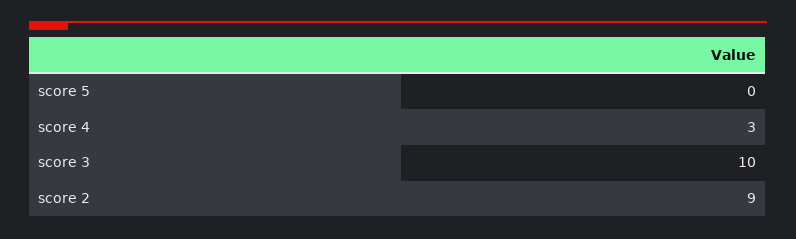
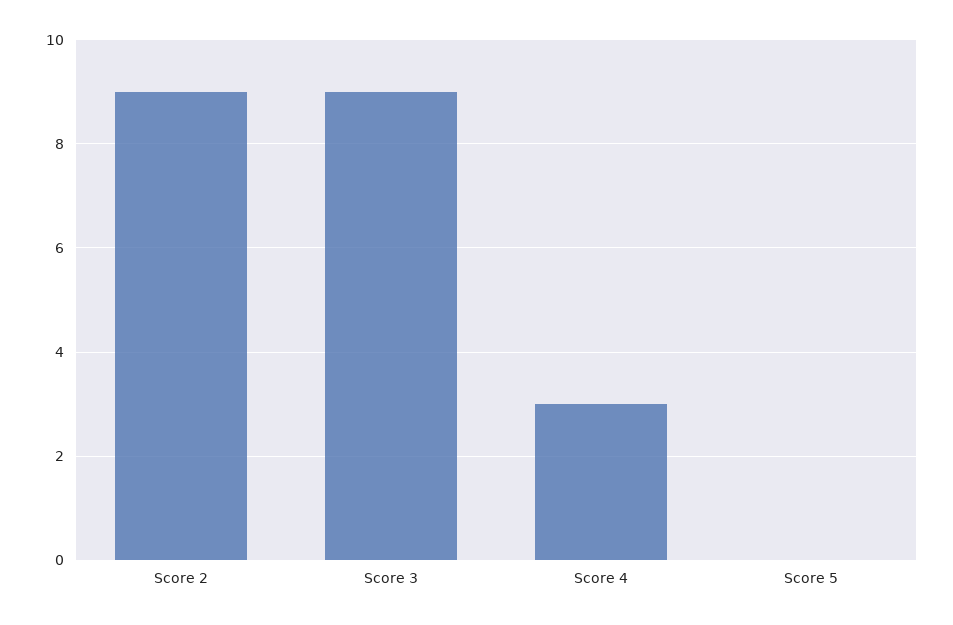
  {
    "score 5": 0,
    "score 4": 3,
-   "score 3": 10,
+   "score 3": 9,
    "score 2": 9
  }

